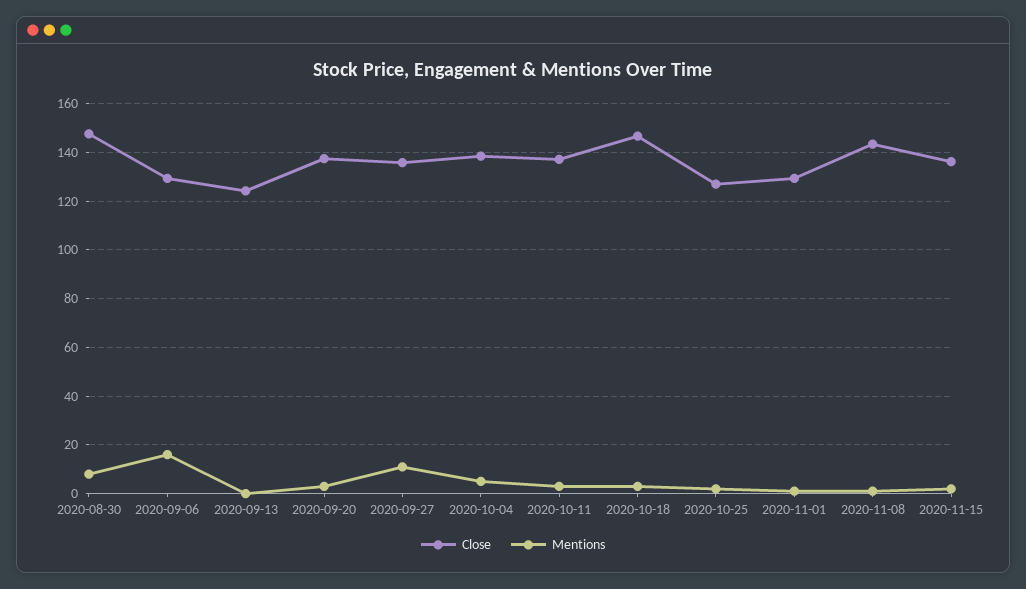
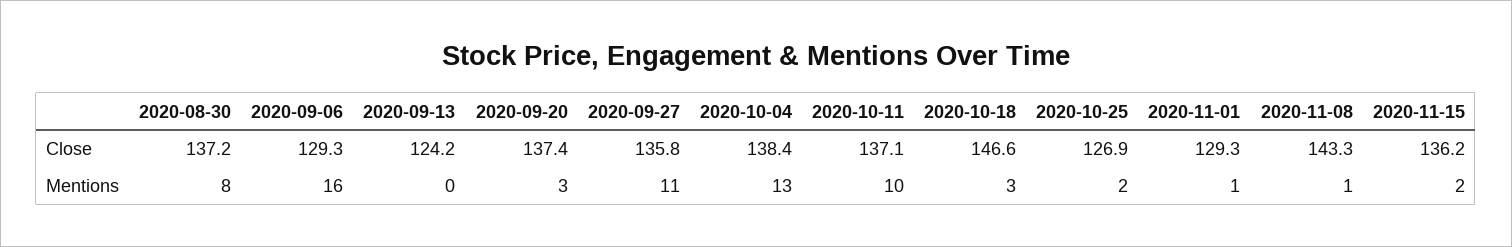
  {
    "Close": {
-     "2020-08-30": 147.5,
+     "2020-08-30": 137.2,
      "2020-09-06": 129.3,
      "2020-09-13": 124.2,
      "2020-09-20": 137.4,
      "2020-09-27": 135.8,
      "2020-10-04": 138.4,
      "2020-10-11": 137.1,
      "2020-10-18": 146.6,
      "2020-10-25": 126.9,
      "2020-11-01": 129.3,
      "2020-11-08": 143.3,
      "2020-11-15": 136.2
    },
    "Mentions": {
      "2020-08-30": 8,
      "2020-09-06": 16,
      "2020-09-13": 0,
      "2020-09-20": 3,
      "2020-09-27": 11,
-     "2020-10-04": 5,
+     "2020-10-04": 13,
-     "2020-10-11": 2.5,
+     "2020-10-11": 10,
      "2020-10-18": 3,
      "2020-10-25": 2,
      "2020-11-01": 1,
      "2020-11-08": 1,
      "2020-11-15": 2
    }
  }

